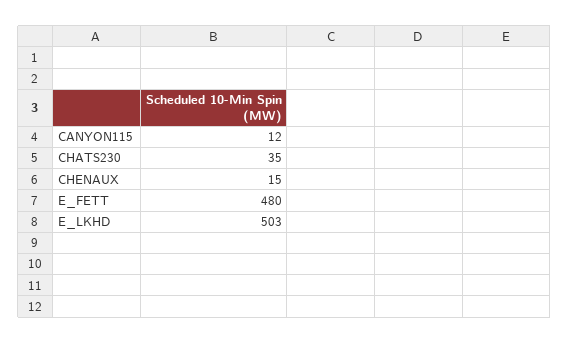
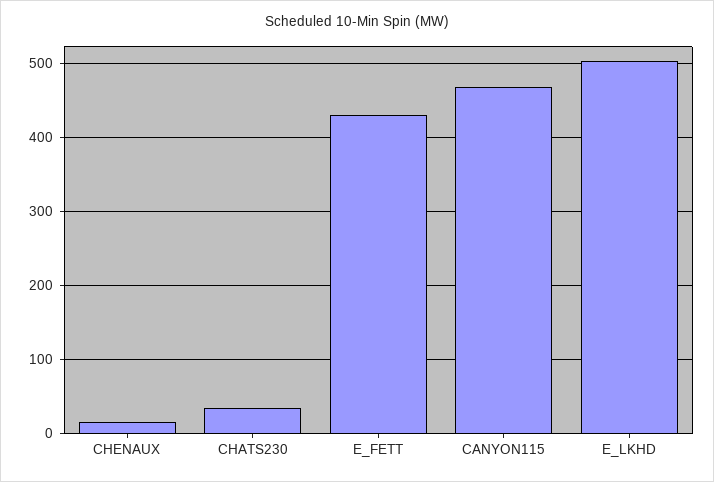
  {
-   "CANYON115": 12,
+   "CANYON115": 470,
    "CHATS230": 35,
    "CHENAUX": 15,
-   "E_FETT": 480,
+   "E_FETT": 430,
    "E_LKHD": 503
  }

